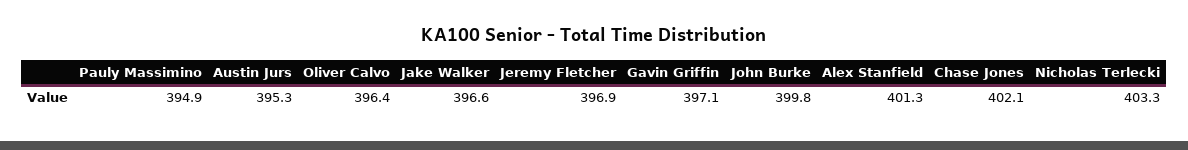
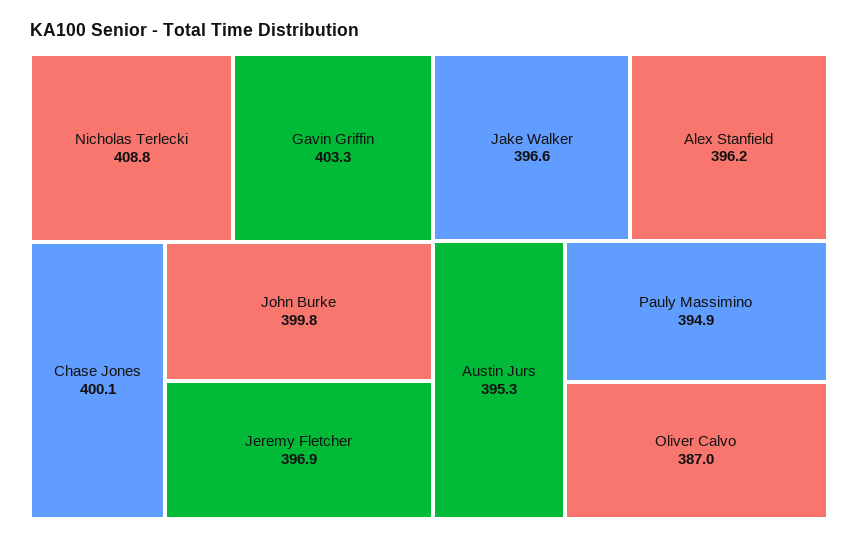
  {
    "Pauly Massimino": 394.9,
    "Austin Jurs": 395.3,
-   "Oliver Calvo": 396.4,
+   "Oliver Calvo": 387,
    "Jake Walker": 396.6,
    "Jeremy Fletcher": 396.9,
-   "Gavin Griffin": 397.1,
+   "Gavin Griffin": 403.3,
    "John Burke": 399.8,
-   "Alex Stanfield": 401.3,
+   "Alex Stanfield": 396.2,
-   "Chase Jones": 402.1,
+   "Chase Jones": 400.1,
-   "Nicholas Terlecki": 403.3
+   "Nicholas Terlecki": 408.8
  }

